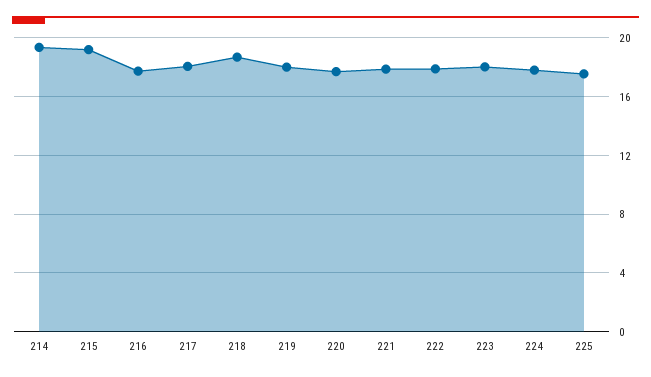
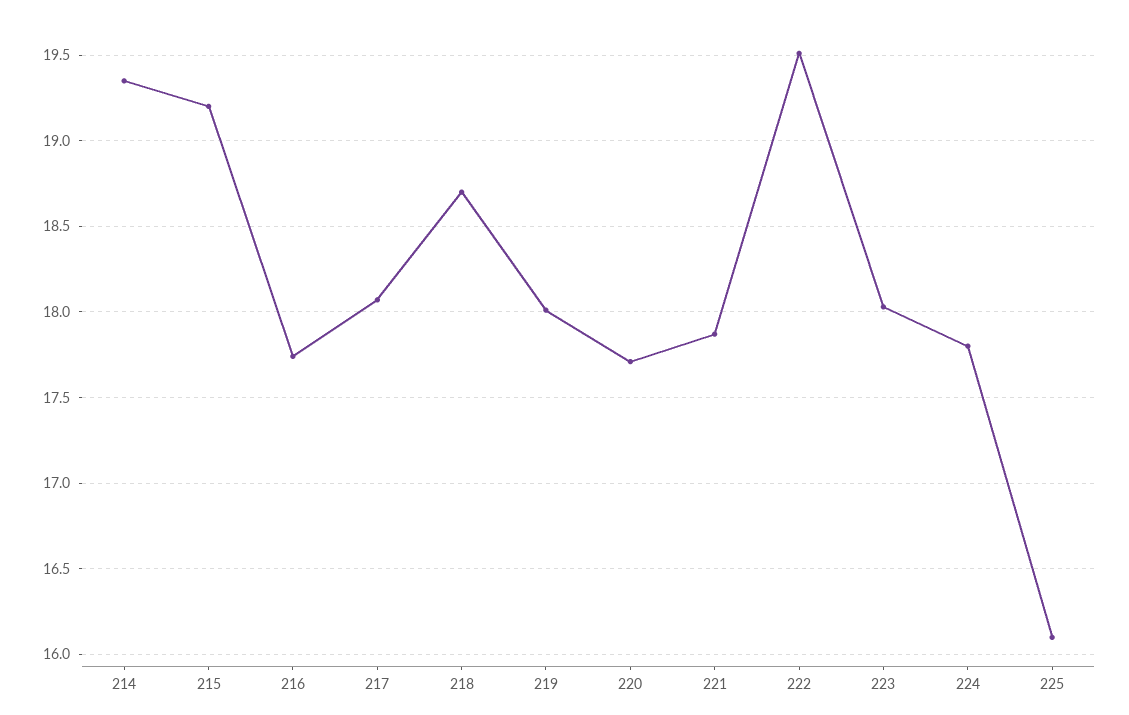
  {
    "214": 19.35,
    "215": 19.2,
    "216": 17.75,
    "217": 18.05,
    "218": 18.7,
    "219": 18,
    "220": 17.7,
    "221": 17.85,
-   "222": 18,
+   "222": 19.5,
    "223": 18.05,
    "224": 17.8,
-   "225": 17.5
+   "225": 16.1
  }

